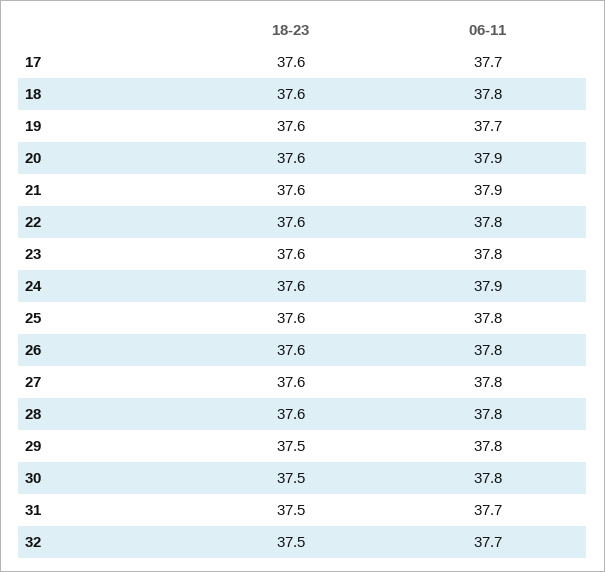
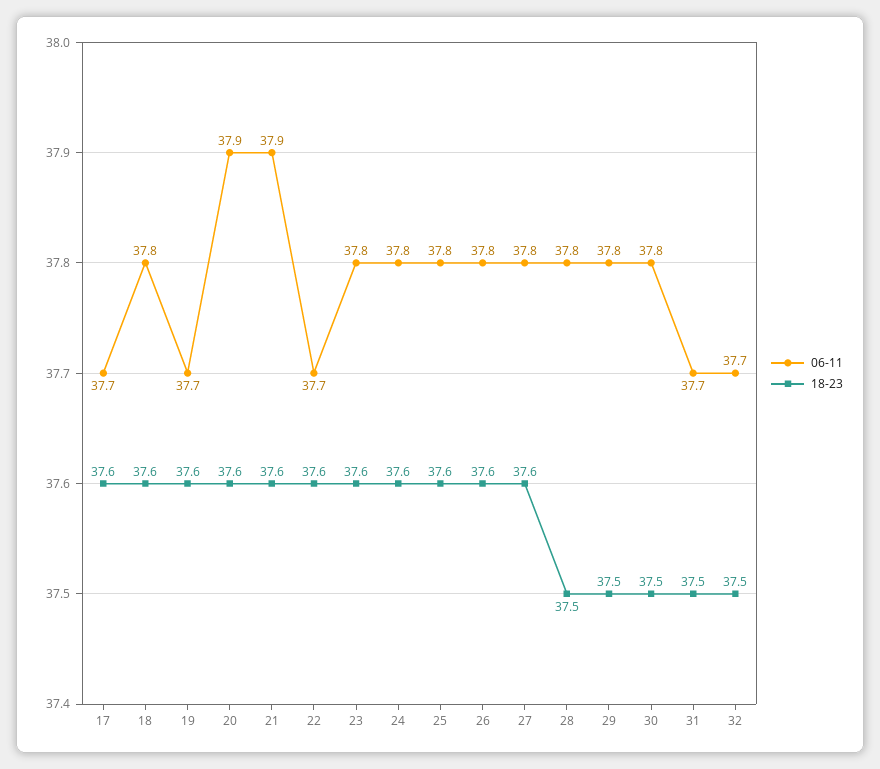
  {
    "18-23": {
      "17": 37.6,
      "18": 37.6,
      "19": 37.6,
      "20": 37.6,
      "21": 37.6,
      "22": 37.6,
      "23": 37.6,
      "24": 37.6,
      "25": 37.6,
      "26": 37.6,
      "27": 37.6,
-     "28": 37.6,
+     "28": 37.5,
      "29": 37.5,
      "30": 37.5,
      "31": 37.5,
      "32": 37.5
    },
    "06-11": {
      "17": 37.7,
      "18": 37.8,
      "19": 37.7,
      "20": 37.9,
      "21": 37.9,
-     "22": 37.8,
+     "22": 37.7,
      "23": 37.8,
-     "24": 37.9,
+     "24": 37.8,
      "25": 37.8,
      "26": 37.8,
      "27": 37.8,
      "28": 37.8,
      "29": 37.8,
      "30": 37.8,
      "31": 37.7,
      "32": 37.7
    }
  }

